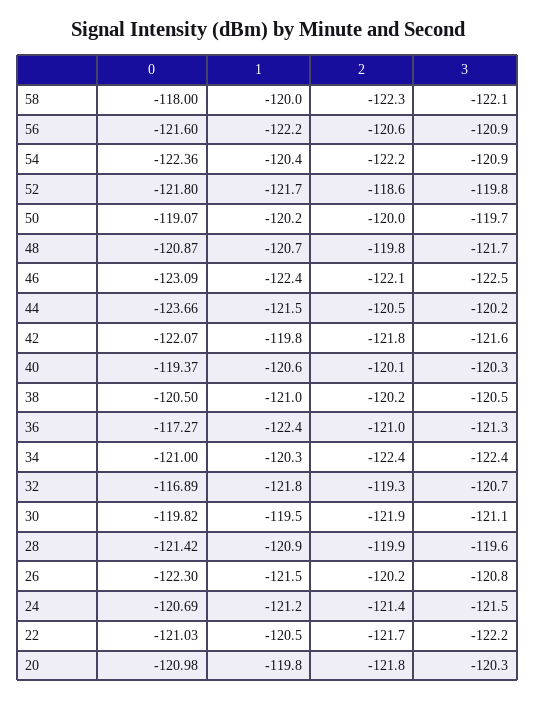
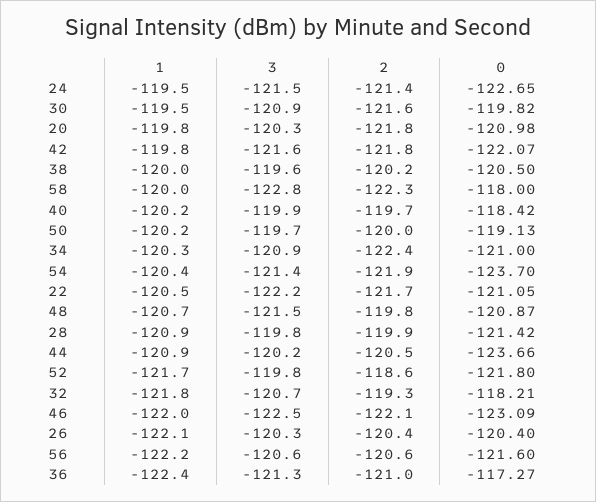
  {
    "0": {
      "58": -118,
      "56": -121.6,
-     "54": -122.36,
+     "54": -123.7,
      "52": -121.8,
-     "50": -119.07,
+     "50": -119.13,
      "48": -120.87,
      "46": -123.09,
      "44": -123.66,
      "42": -122.07,
-     "40": -119.37,
+     "40": -118.42,
      "38": -120.5,
      "36": -117.27,
      "34": -121,
-     "32": -116.89,
+     "32": -118.21,
      "30": -119.82,
      "28": -121.42,
-     "26": -122.3,
+     "26": -120.4,
-     "24": -120.69,
+     "24": -122.65,
-     "22": -121.03,
+     "22": -121.05,
      "20": -120.98
    },
    "1": {
      "58": -120,
      "56": -122.2,
      "54": -120.4,
      "52": -121.7,
      "50": -120.2,
      "48": -120.7,
-     "46": -122.4,
+     "46": -122,
-     "44": -121.5,
+     "44": -120.9,
      "42": -119.8,
-     "40": -120.6,
+     "40": -120.2,
-     "38": -121,
+     "38": -120,
      "36": -122.4,
      "34": -120.3,
      "32": -121.8,
      "30": -119.5,
      "28": -120.9,
-     "26": -121.5,
+     "26": -122.1,
-     "24": -121.2,
+     "24": -119.5,
      "22": -120.5,
      "20": -119.8
    },
    "2": {
      "58": -122.3,
      "56": -120.6,
-     "54": -122.2,
+     "54": -121.9,
      "52": -118.6,
      "50": -120,
      "48": -119.8,
      "46": -122.1,
      "44": -120.5,
      "42": -121.8,
-     "40": -120.1,
+     "40": -119.7,
      "38": -120.2,
      "36": -121,
      "34": -122.4,
      "32": -119.3,
-     "30": -121.9,
+     "30": -121.6,
      "28": -119.9,
-     "26": -120.2,
+     "26": -120.4,
      "24": -121.4,
      "22": -121.7,
      "20": -121.8
    },
    "3": {
-     "58": -122.1,
+     "58": -122.8,
-     "56": -120.9,
+     "56": -120.6,
-     "54": -120.9,
+     "54": -121.4,
      "52": -119.8,
      "50": -119.7,
-     "48": -121.7,
+     "48": -121.5,
      "46": -122.5,
      "44": -120.2,
      "42": -121.6,
-     "40": -120.3,
+     "40": -119.9,
-     "38": -120.5,
+     "38": -119.6,
      "36": -121.3,
-     "34": -122.4,
+     "34": -120.9,
      "32": -120.7,
-     "30": -121.1,
+     "30": -120.9,
-     "28": -119.6,
+     "28": -119.8,
-     "26": -120.8,
+     "26": -120.3,
      "24": -121.5,
      "22": -122.2,
      "20": -120.3
    }
  }

